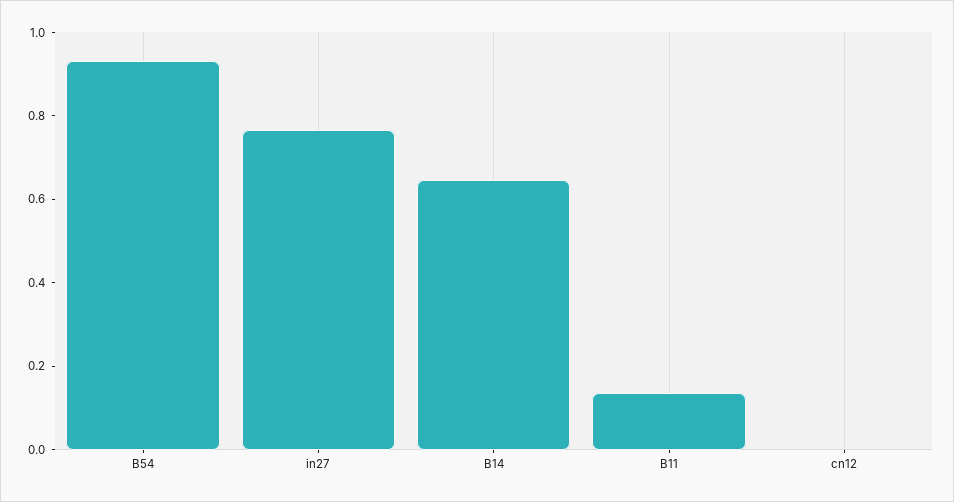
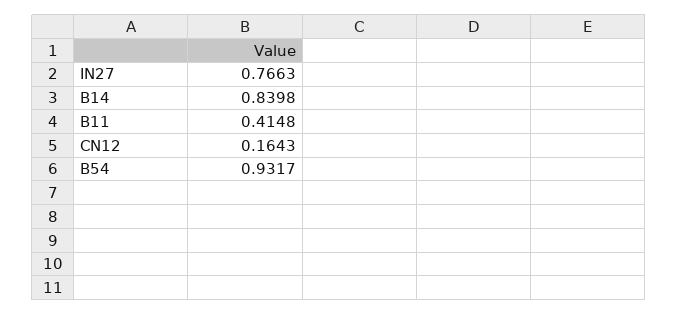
  {
    "B54": 0.9317,
    "in27": 0.7663,
-   "B14": 0.65,
+   "B14": 0.8398,
-   "B11": 0.15,
+   "B11": 0.4148,
-   "cn12": 0
+   "cn12": 0.1643
  }

